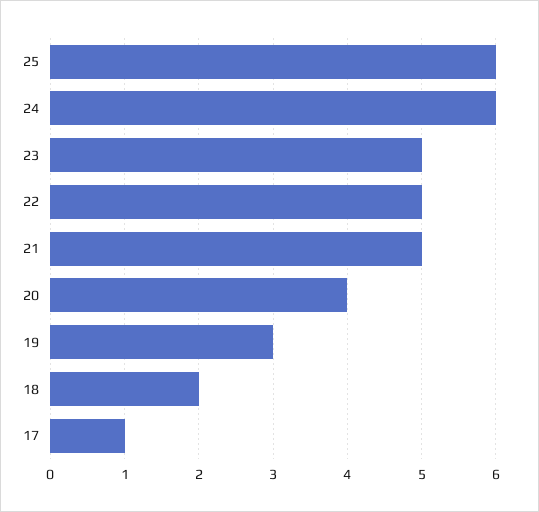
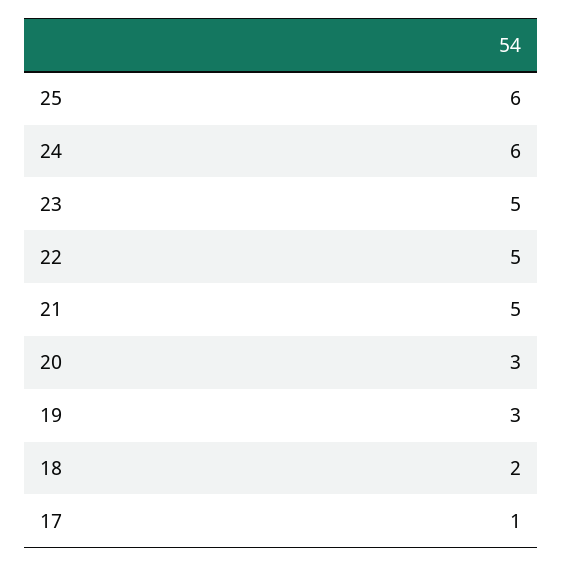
  {
    "25": 6,
    "24": 6,
    "23": 5,
    "22": 5,
    "21": 5,
-   "20": 4,
+   "20": 3,
    "19": 3,
    "18": 2,
    "17": 1
  }

